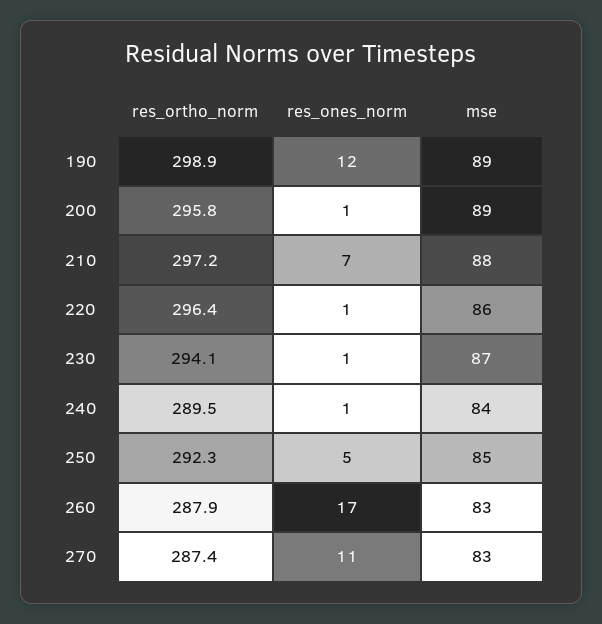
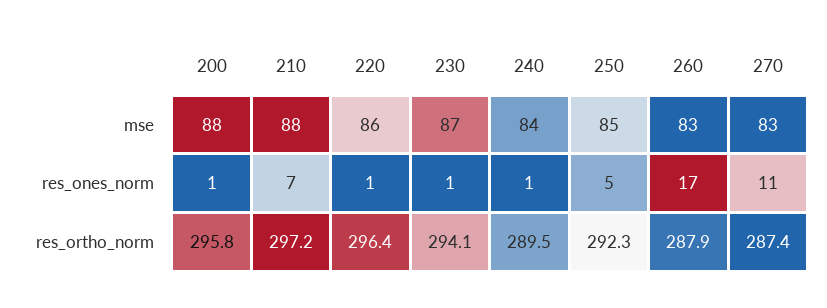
  {
    "res_ortho_norm": {
-     "190": 298.9,
      "200": 295.8,
      "210": 297.2,
      "220": 296.4,
      "230": 294.1,
      "240": 289.5,
      "250": 292.3,
      "260": 287.9,
      "270": 287.4
    },
    "res_ones_norm": {
-     "190": 12,
      "200": 1,
      "210": 7,
      "220": 1,
      "230": 1,
      "240": 1,
      "250": 5,
      "260": 17,
      "270": 11
    },
    "mse": {
-     "190": 89,
-     "200": 89,
+     "200": 88,
      "210": 88,
      "220": 86,
      "230": 87,
      "240": 84,
      "250": 85,
      "260": 83,
      "270": 83
    }
  }

